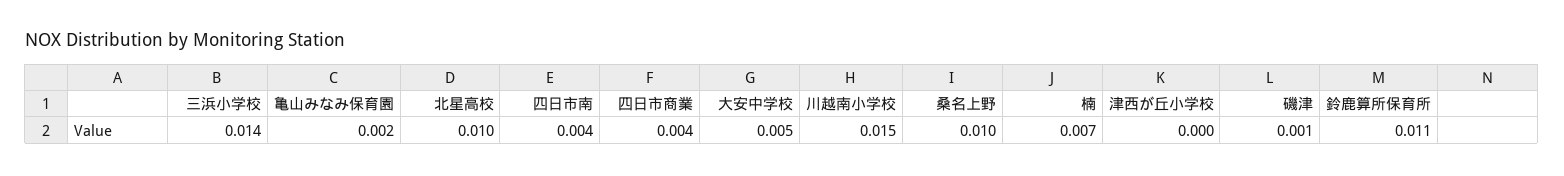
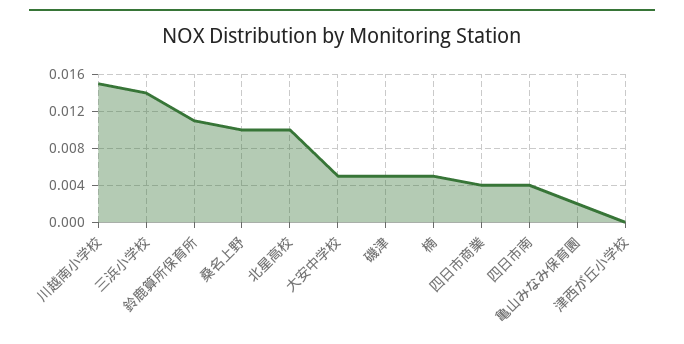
  {
    "三浜小学校": 0.014,
    "亀山みなみ保育園": 0.002,
    "北星高校": 0.01,
    "四日市南": 0.004,
    "四日市商業": 0.004,
    "大安中学校": 0.005,
    "川越南小学校": 0.015,
    "桑名上野": 0.01,
-   "楠": 0.007,
+   "楠": 0.005,
    "津西が丘小学校": 0,
-   "磯津": 0.001,
+   "磯津": 0.005,
    "鈴鹿算所保育所": 0.011
  }

